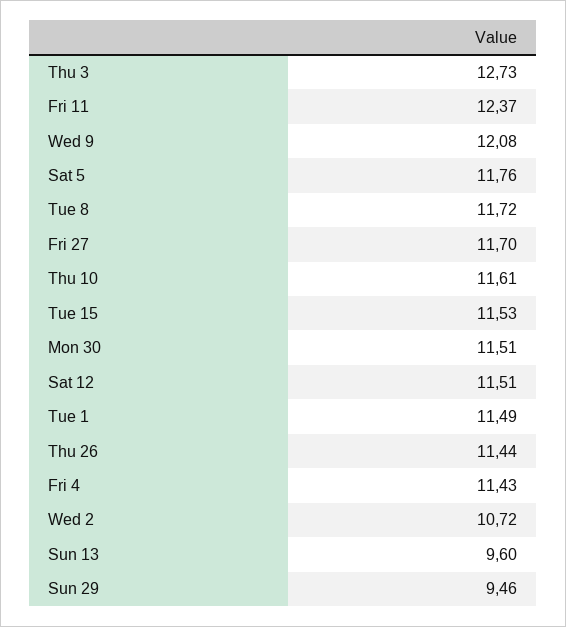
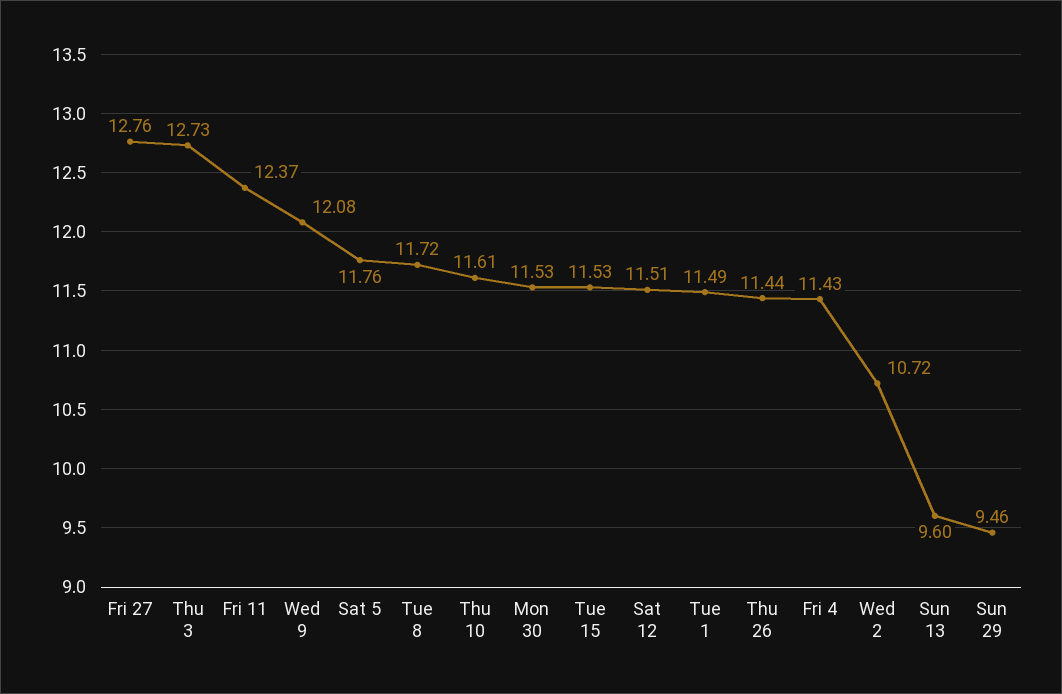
  {
    "Thu 3": 12.73,
    "Fri 11": 12.37,
    "Wed 9": 12.08,
    "Sat 5": 11.76,
    "Tue 8": 11.72,
-   "Fri 27": 11.7,
+   "Fri 27": 12.76,
    "Thu 10": 11.61,
    "Tue 15": 11.53,
-   "Mon 30": 11.51,
+   "Mon 30": 11.53,
    "Sat 12": 11.51,
    "Tue 1": 11.49,
    "Thu 26": 11.44,
    "Fri 4": 11.43,
    "Wed 2": 10.72,
    "Sun 13": 9.6,
    "Sun 29": 9.46
  }

